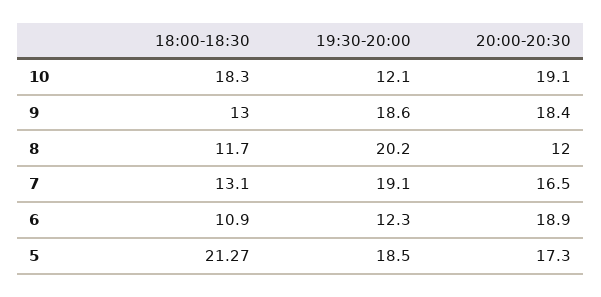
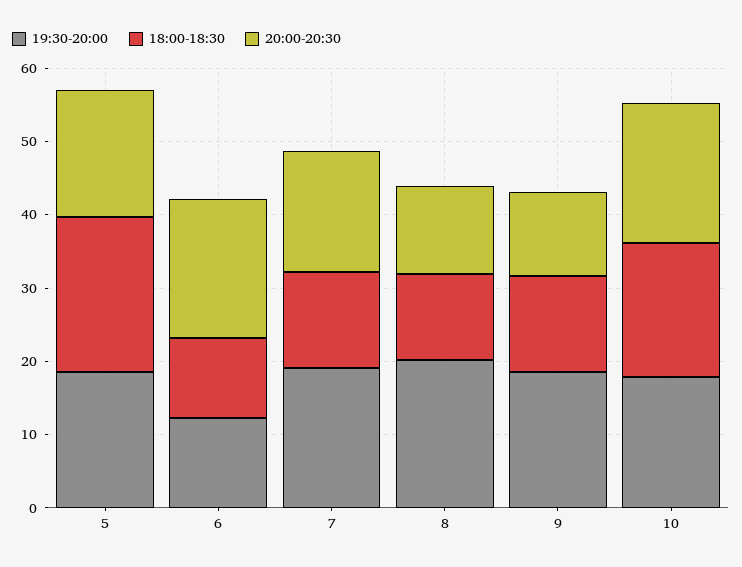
  {
    "18:00-18:30": {
      "10": 18.3,
      "9": 13,
      "8": 11.7,
      "7": 13.1,
      "6": 10.9,
      "5": 21.27
    },
    "19:30-20:00": {
-     "10": 12.1,
+     "10": 18,
      "9": 18.6,
      "8": 20.2,
      "7": 19.1,
      "6": 12.3,
      "5": 18.5
    },
    "20:00-20:30": {
      "10": 19.1,
-     "9": 18.4,
+     "9": 12,
      "8": 12,
      "7": 16.5,
      "6": 18.9,
      "5": 17.3
    }
  }

